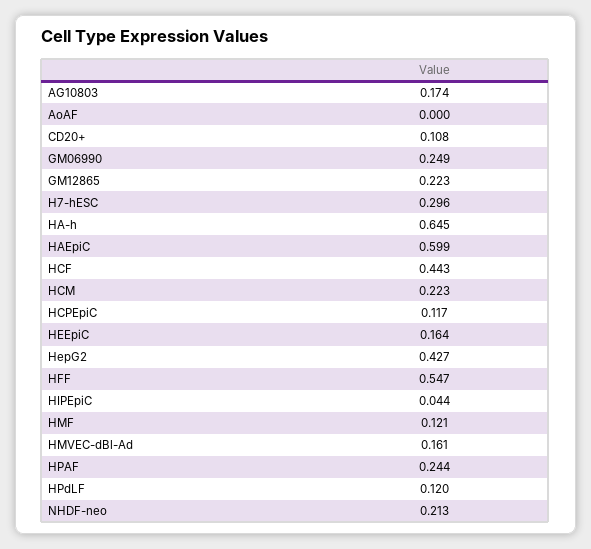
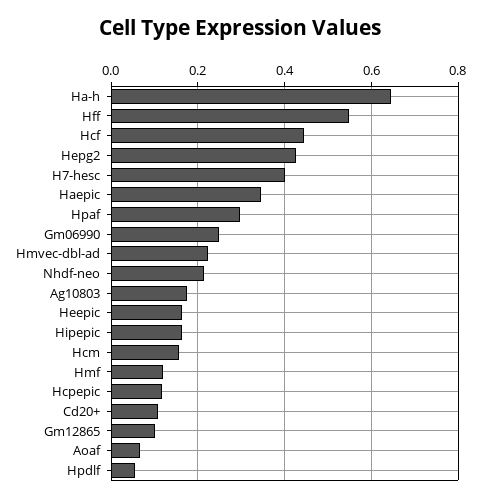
  {
    "AG10803": 0.174,
-   "AoAF": 0,
+   "AoAF": 0.06,
    "CD20+": 0.108,
    "GM06990": 0.249,
-   "GM12865": 0.223,
+   "GM12865": 0.1,
-   "H7-hESC": 0.296,
+   "H7-hESC": 0.4,
    "HA-h": 0.645,
-   "HAEpiC": 0.599,
+   "HAEpiC": 0.34,
    "HCF": 0.443,
-   "HCM": 0.223,
+   "HCM": 0.16,
    "HCPEpiC": 0.117,
    "HEEpiC": 0.164,
    "HepG2": 0.427,
    "HFF": 0.547,
-   "HIPEpiC": 0.044,
+   "HIPEpiC": 0.16,
    "HMF": 0.121,
-   "HMVEC-dBl-Ad": 0.161,
+   "HMVEC-dBl-Ad": 0.22,
-   "HPAF": 0.244,
+   "HPAF": 0.3,
-   "HPdLF": 0.12,
+   "HPdLF": 0.06,
    "NHDF-neo": 0.213
  }

